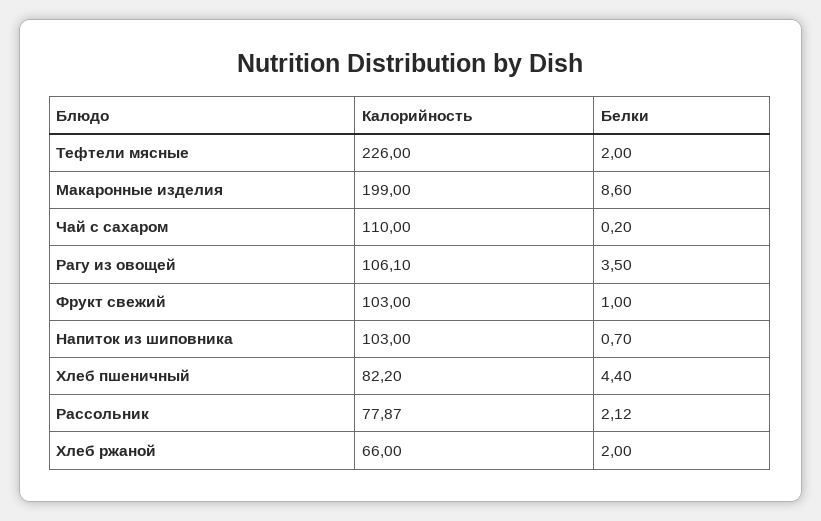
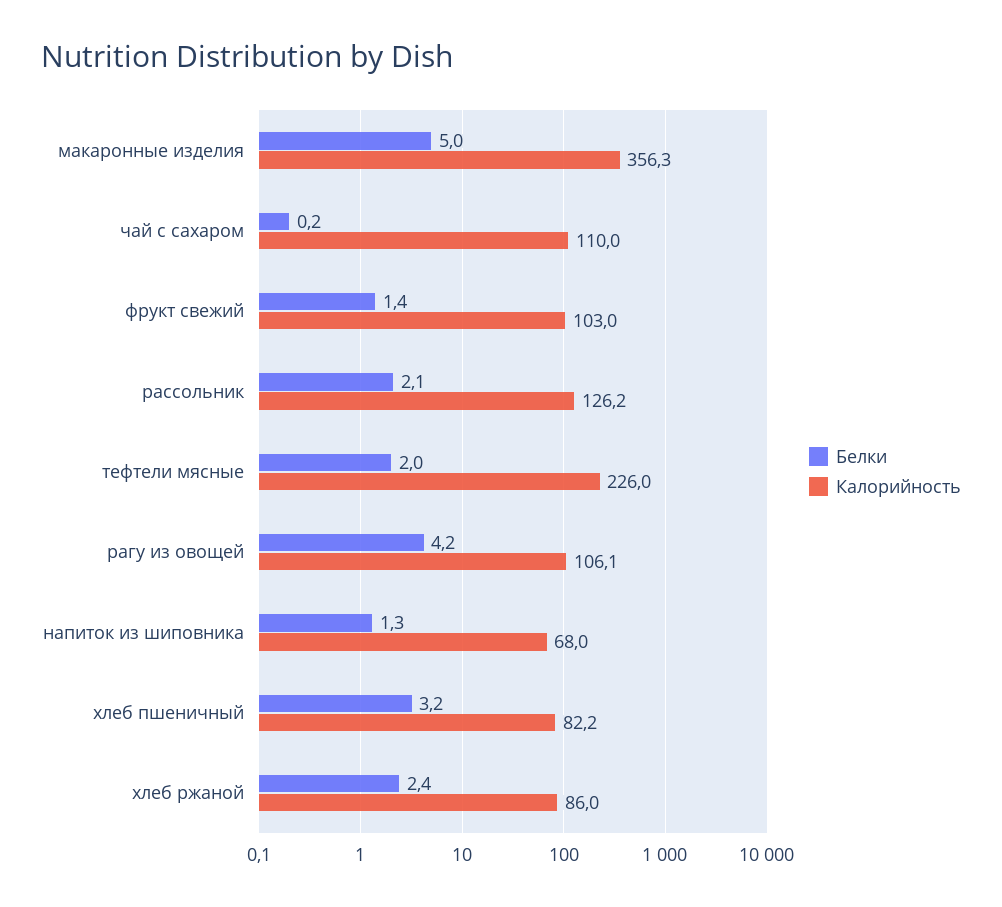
  {
    "Калорийность": {
      "Тефтели мясные": 226,
-     "Макаронные изделия": 199,
+     "Макаронные изделия": 356.3,
      "Чай с сахаром": 110,
      "Рагу из овощей": 106.1,
      "Фрукт свежий": 103,
-     "Напиток из шиповника": 103,
+     "Напиток из шиповника": 68,
      "Хлеб пшеничный": 82.2,
-     "Рассольник": 77.87,
+     "Рассольник": 126.2,
-     "Хлеб ржаной": 66
+     "Хлеб ржаной": 86
    },
    "Белки": {
      "Тефтели мясные": 2,
-     "Макаронные изделия": 8.6,
+     "Макаронные изделия": 5,
      "Чай с сахаром": 0.2,
-     "Рагу из овощей": 3.5,
+     "Рагу из овощей": 4.2,
-     "Фрукт свежий": 1,
+     "Фрукт свежий": 1.4,
-     "Напиток из шиповника": 0.7,
+     "Напиток из шиповника": 1.3,
-     "Хлеб пшеничный": 4.4,
+     "Хлеб пшеничный": 3.2,
      "Рассольник": 2.12,
-     "Хлеб ржаной": 2
+     "Хлеб ржаной": 2.4
    }
  }

